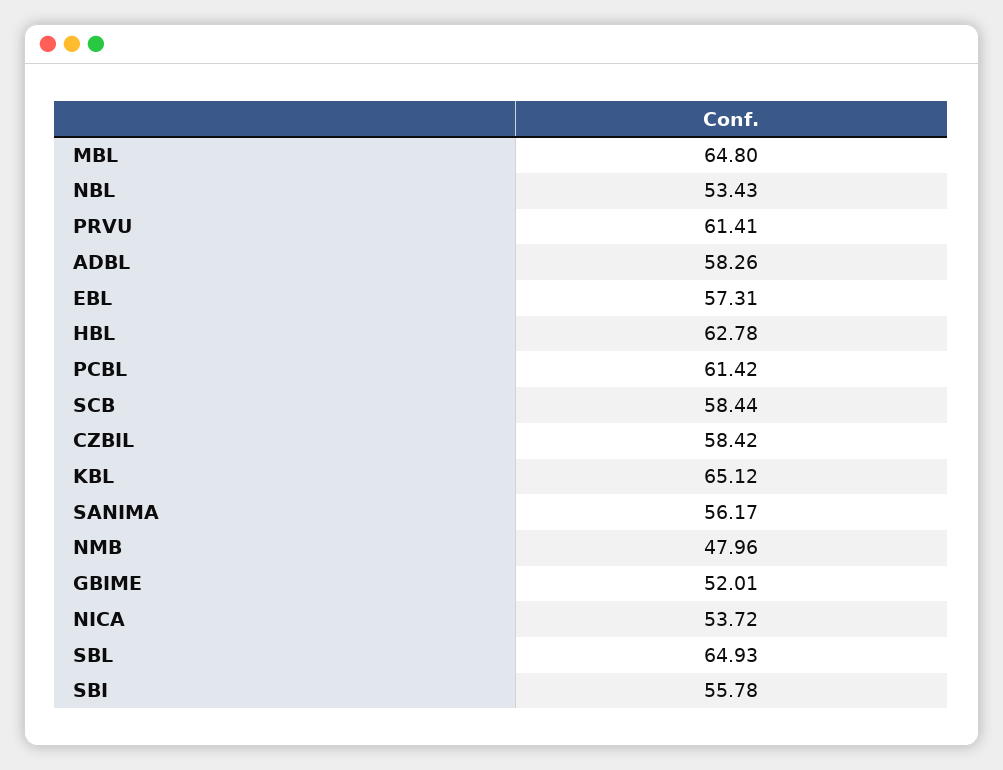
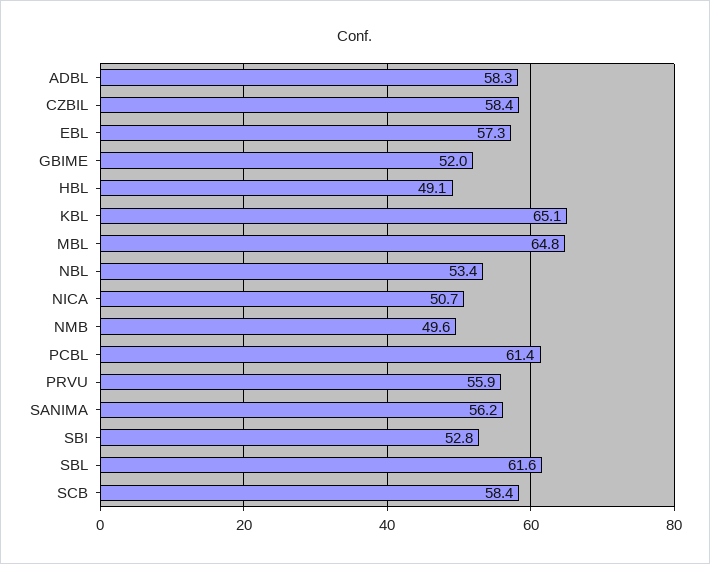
  {
    "MBL": 64.8,
    "NBL": 53.43,
-   "PRVU": 61.41,
+   "PRVU": 55.9,
    "ADBL": 58.26,
    "EBL": 57.31,
-   "HBL": 62.78,
+   "HBL": 49.1,
    "PCBL": 61.42,
    "SCB": 58.44,
    "CZBIL": 58.42,
    "KBL": 65.12,
    "SANIMA": 56.17,
-   "NMB": 47.96,
+   "NMB": 49.6,
    "GBIME": 52.01,
-   "NICA": 53.72,
+   "NICA": 50.7,
-   "SBL": 64.93,
+   "SBL": 61.6,
-   "SBI": 55.78
+   "SBI": 52.8
  }

